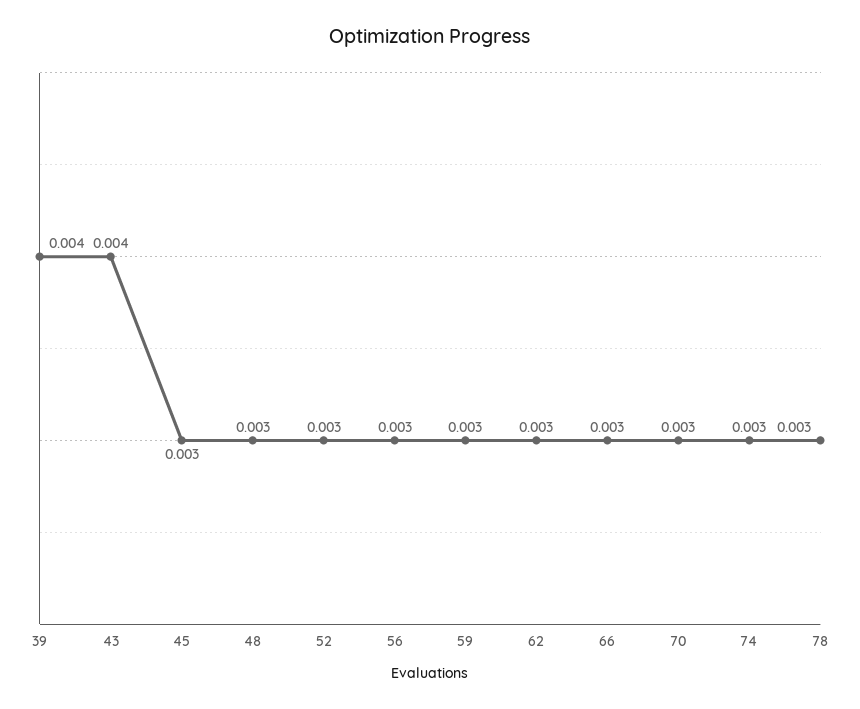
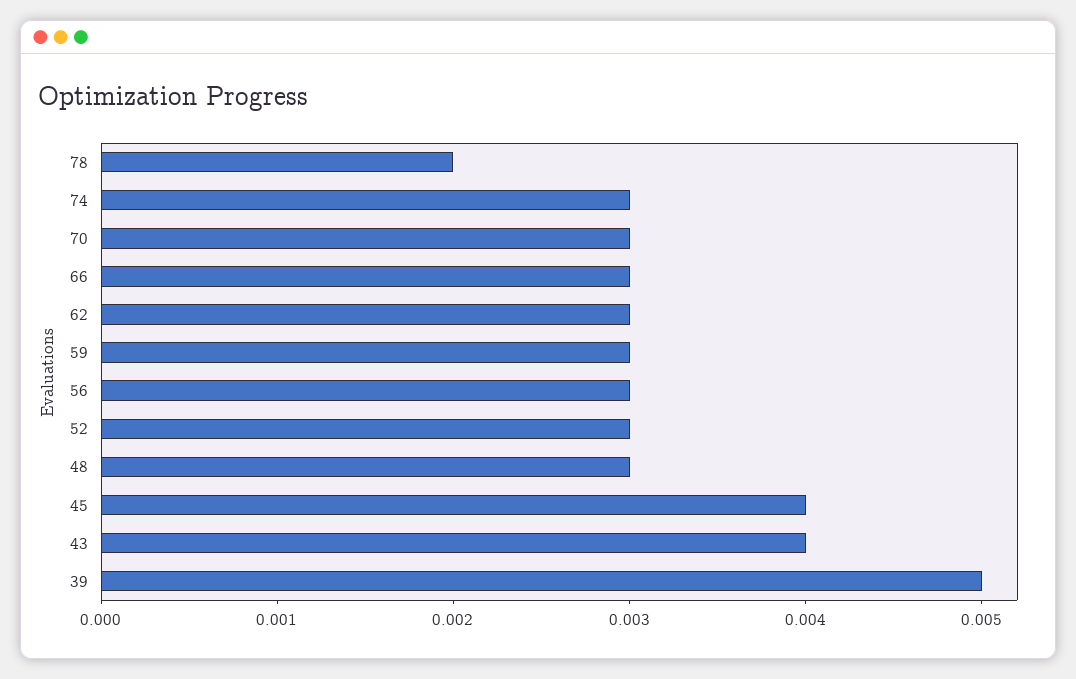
  {
-   "39": 0.004,
+   "39": 0.005,
    "43": 0.004,
-   "45": 0.003,
+   "45": 0.004,
    "48": 0.003,
    "52": 0.003,
    "56": 0.003,
    "59": 0.003,
    "62": 0.003,
    "66": 0.003,
    "70": 0.003,
    "74": 0.003,
-   "78": 0.003
+   "78": 0.002
  }

